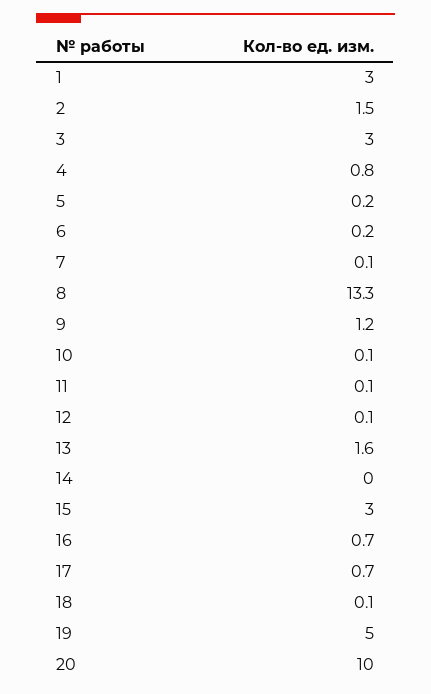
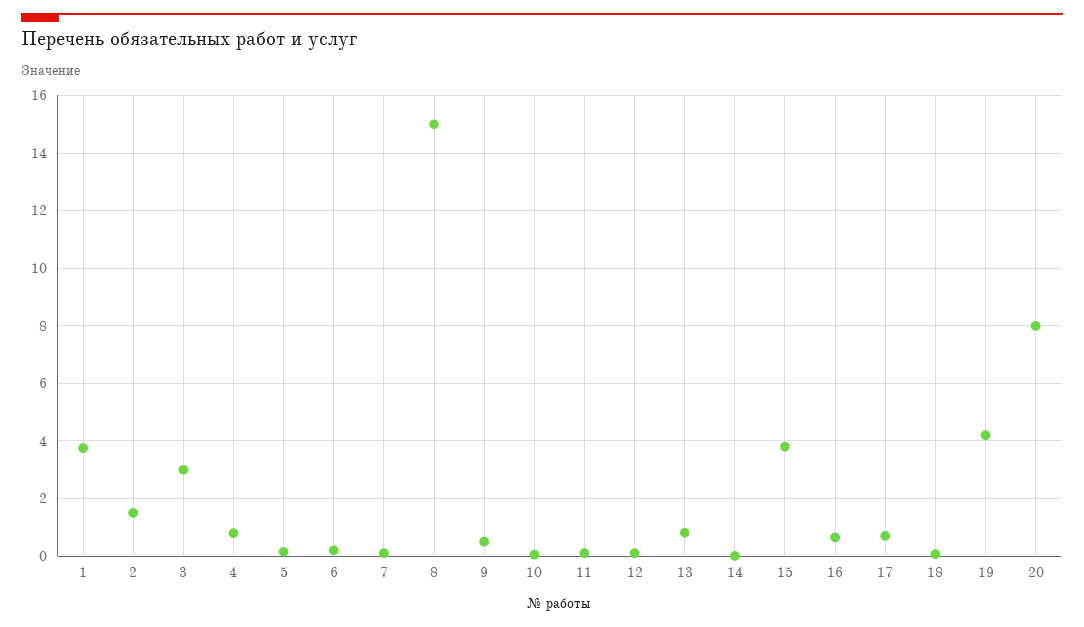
  {
-   "1": 3,
+   "1": 3.75,
    "2": 1.5,
    "3": 3,
    "4": 0.8,
    "5": 0.2,
    "6": 0.2,
    "7": 0.1,
-   "8": 13.3,
+   "8": 15,
-   "9": 1.2,
+   "9": 0.5,
    "10": 0.1,
    "11": 0.1,
    "12": 0.1,
-   "13": 1.6,
+   "13": 0.75,
    "14": 0,
-   "15": 3,
+   "15": 3.75,
    "16": 0.7,
    "17": 0.7,
    "18": 0.1,
-   "19": 5,
+   "19": 4.25,
-   "20": 10
+   "20": 8
  }

